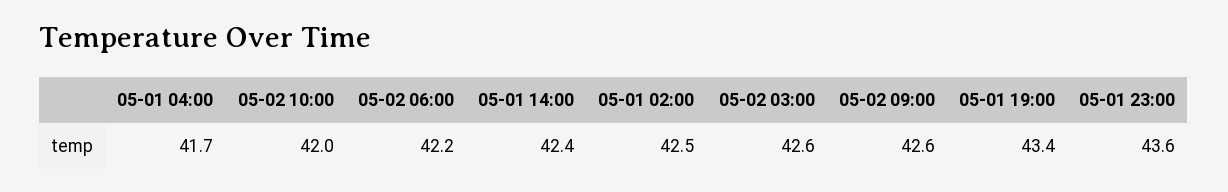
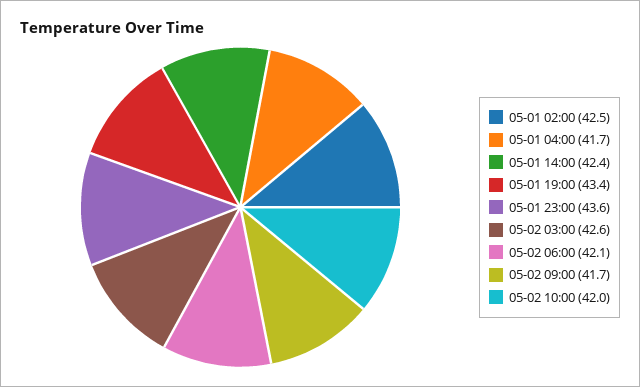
  {
    "05-01 04:00": 41.7,
    "05-02 10:00": 42,
-   "05-02 06:00": 42.2,
+   "05-02 06:00": 42.1,
    "05-01 14:00": 42.4,
    "05-01 02:00": 42.5,
    "05-02 03:00": 42.6,
-   "05-02 09:00": 42.6,
+   "05-02 09:00": 41.7,
    "05-01 19:00": 43.4,
    "05-01 23:00": 43.6
  }

